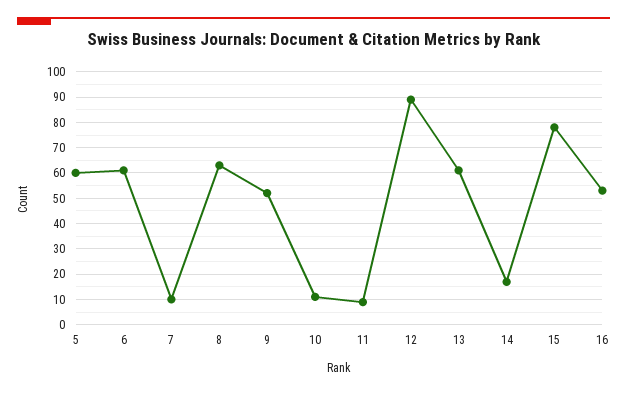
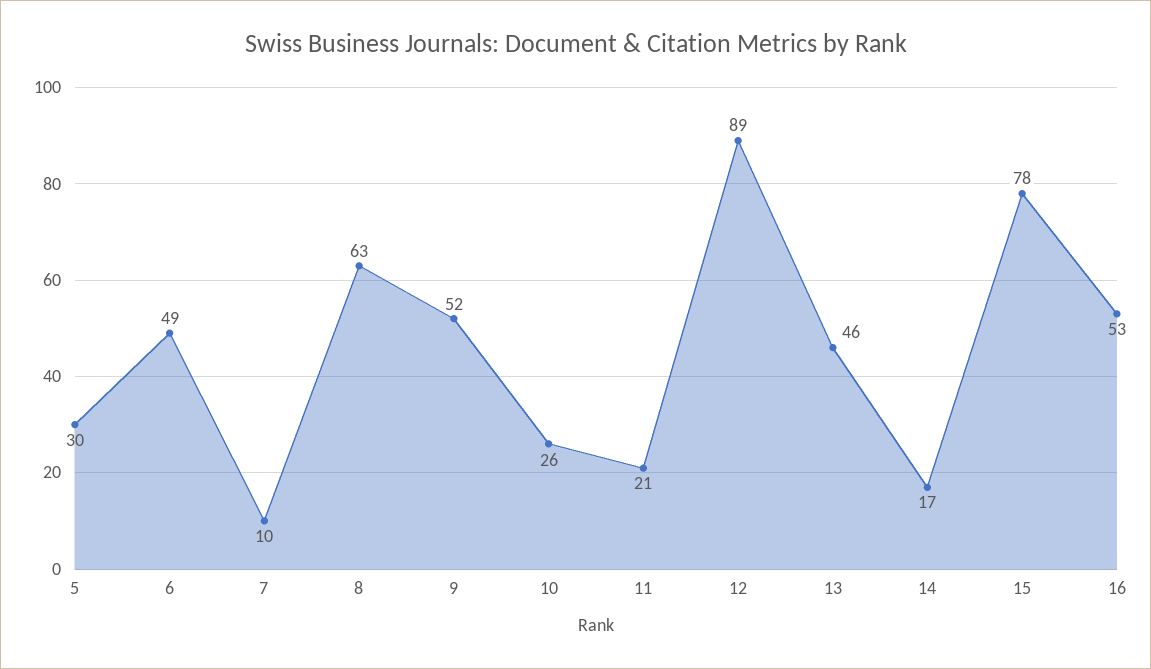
  {
-   "5": 60,
+   "5": 30,
-   "6": 60,
+   "6": 49,
    "7": 10,
    "8": 63,
    "9": 52,
-   "10": 10,
+   "10": 26,
-   "11": 10,
+   "11": 21,
    "12": 89,
-   "13": 60,
+   "13": 46,
    "14": 17,
    "15": 78,
    "16": 53
  }

